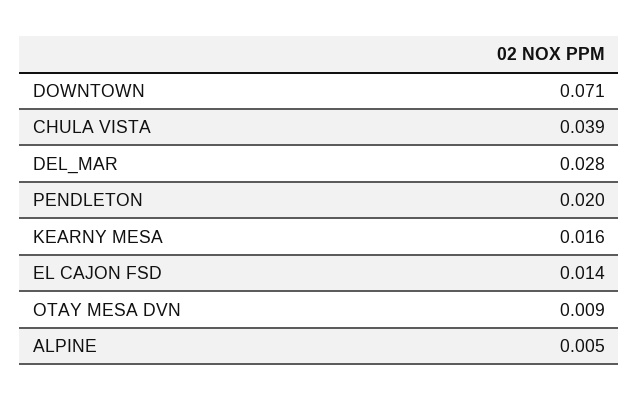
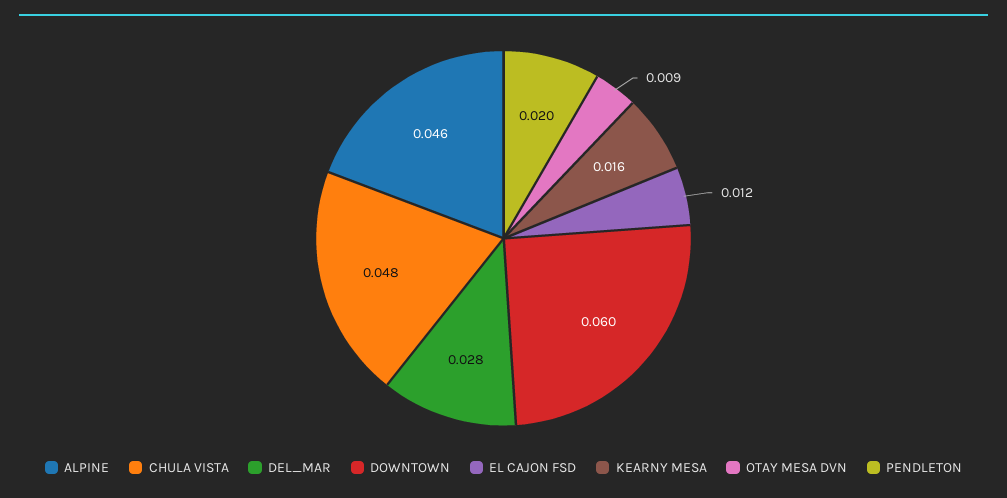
  {
-   "DOWNTOWN": 0.071,
+   "DOWNTOWN": 0.06,
-   "CHULA VISTA": 0.039,
+   "CHULA VISTA": 0.048,
    "DEL_MAR": 0.028,
    "PENDLETON": 0.02,
    "KEARNY MESA": 0.016,
-   "EL CAJON FSD": 0.014,
+   "EL CAJON FSD": 0.012,
    "OTAY MESA DVN": 0.009,
-   "ALPINE": 0.005
+   "ALPINE": 0.046
  }

